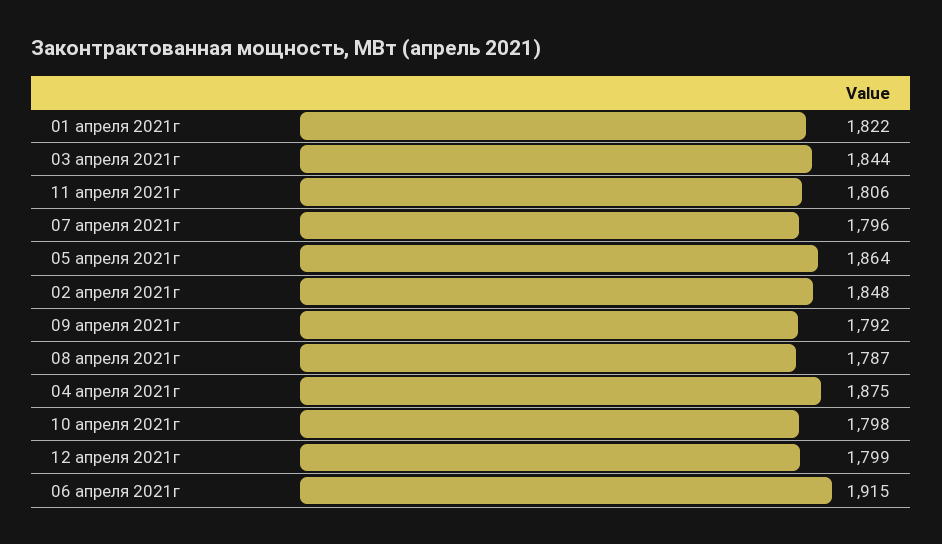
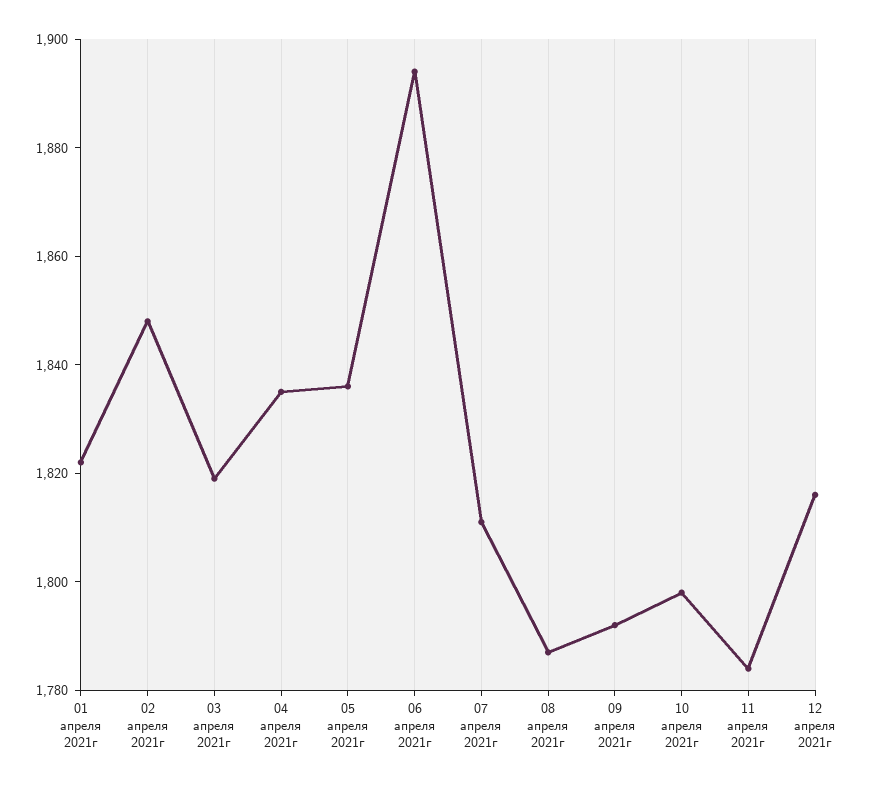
  {
    "01 апреля 2021г": 1822,
-   "03 апреля 2021г": 1844,
+   "03 апреля 2021г": 1820,
-   "11 апреля 2021г": 1806,
+   "11 апреля 2021г": 1785,
-   "07 апреля 2021г": 1796,
+   "07 апреля 2021г": 1810,
-   "05 апреля 2021г": 1864,
+   "05 апреля 2021г": 1835,
    "02 апреля 2021г": 1848,
    "09 апреля 2021г": 1792,
    "08 апреля 2021г": 1787,
-   "04 апреля 2021г": 1875,
+   "04 апреля 2021г": 1835,
    "10 апреля 2021г": 1798,
-   "12 апреля 2021г": 1799,
+   "12 апреля 2021г": 1815,
-   "06 апреля 2021г": 1915
+   "06 апреля 2021г": 1895
  }

